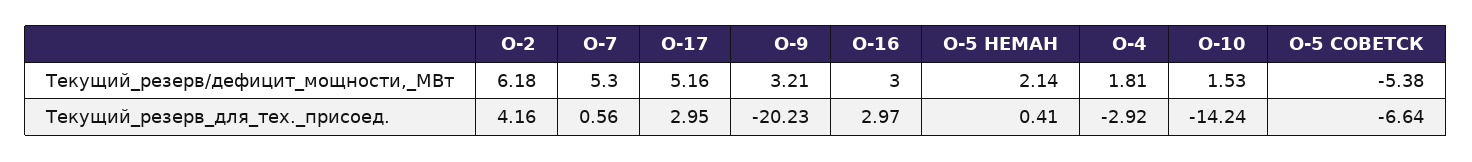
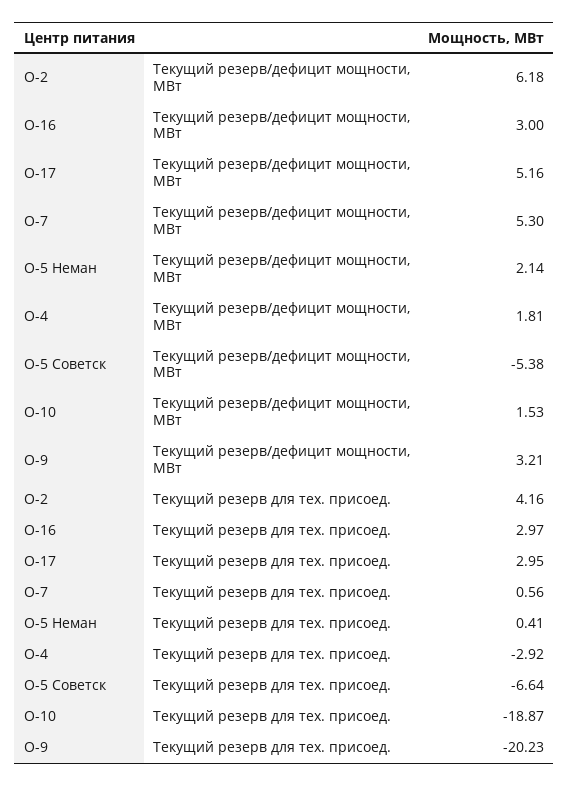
  {
    "О-2": {
      "Текущий_резерв/дефицит_мощности,_МВт": 6.18,
      "Текущий_резерв_для_тех._присоед.": 4.16
    },
    "О-7": {
      "Текущий_резерв/дефицит_мощности,_МВт": 5.3,
      "Текущий_резерв_для_тех._присоед.": 0.56
    },
    "О-17": {
      "Текущий_резерв/дефицит_мощности,_МВт": 5.16,
      "Текущий_резерв_для_тех._присоед.": 2.95
    },
    "О-9": {
      "Текущий_резерв/дефицит_мощности,_МВт": 3.21,
      "Текущий_резерв_для_тех._присоед.": -20.23
    },
    "О-16": {
      "Текущий_резерв/дефицит_мощности,_МВт": 3,
      "Текущий_резерв_для_тех._присоед.": 2.97
    },
    "О-5 НЕМАН": {
      "Текущий_резерв/дефицит_мощности,_МВт": 2.14,
      "Текущий_резерв_для_тех._присоед.": 0.41
    },
    "О-4": {
      "Текущий_резерв/дефицит_мощности,_МВт": 1.81,
      "Текущий_резерв_для_тех._присоед.": -2.92
    },
    "О-10": {
      "Текущий_резерв/дефицит_мощности,_МВт": 1.53,
-     "Текущий_резерв_для_тех._присоед.": -14.24
+     "Текущий_резерв_для_тех._присоед.": -18.87
    },
    "О-5 СОВЕТСК": {
      "Текущий_резерв/дефицит_мощности,_МВт": -5.38,
      "Текущий_резерв_для_тех._присоед.": -6.64
    }
  }

